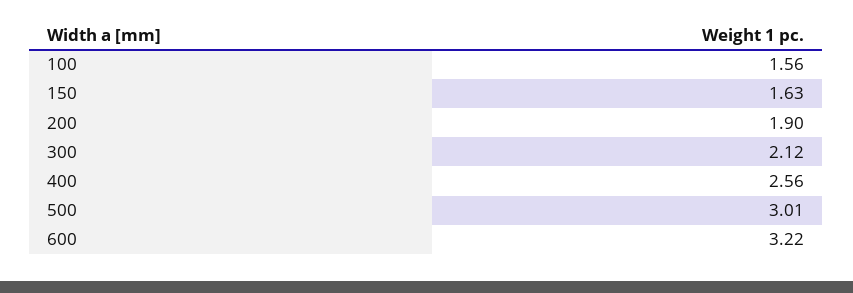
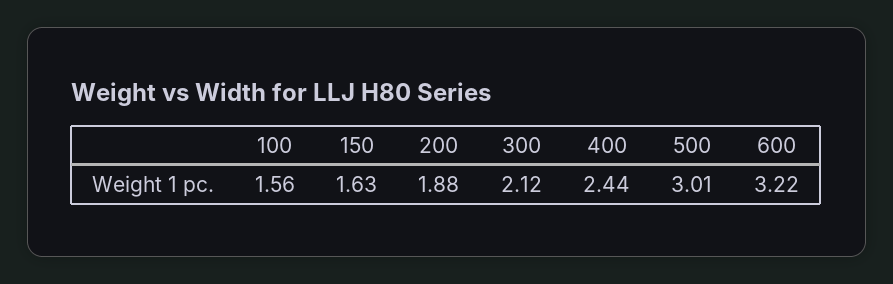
  {
    "100": 1.56,
    "150": 1.63,
-   "200": 1.9,
+   "200": 1.88,
    "300": 2.12,
-   "400": 2.56,
+   "400": 2.44,
    "500": 3.01,
    "600": 3.22
  }

